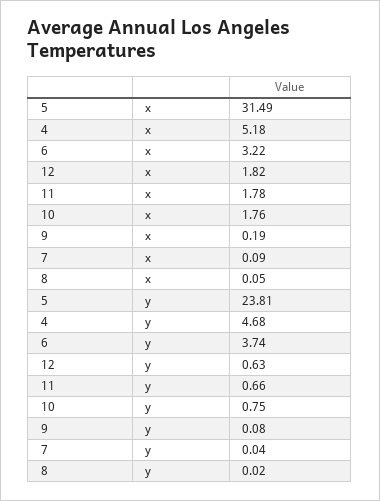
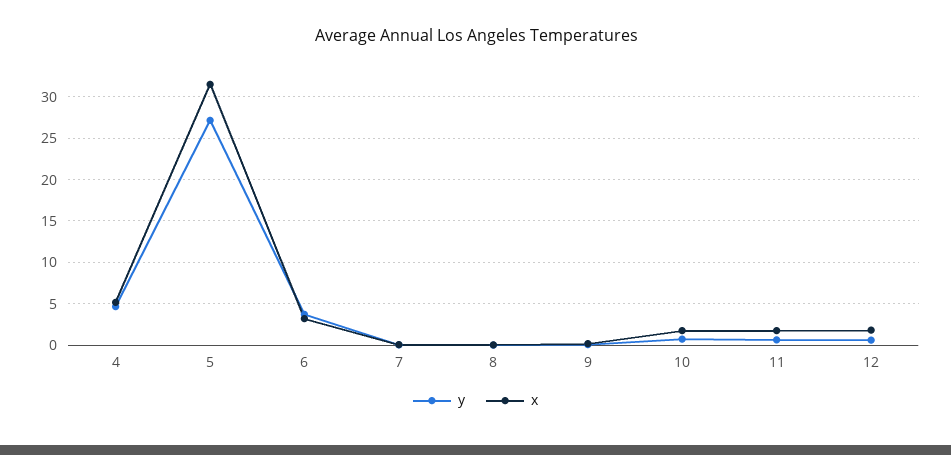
  {
    "x": {
      "5": 31.49,
      "4": 5.18,
      "6": 3.22,
      "12": 1.82,
      "11": 1.78,
      "10": 1.76,
      "9": 0.19,
      "7": 0.09,
      "8": 0.05
    },
    "y": {
-     "5": 23.81,
+     "5": 27,
      "4": 4.68,
      "6": 3.74,
      "12": 0.63,
      "11": 0.66,
      "10": 0.75,
      "9": 0.08,
      "7": 0.04,
      "8": 0.02
    }
  }

